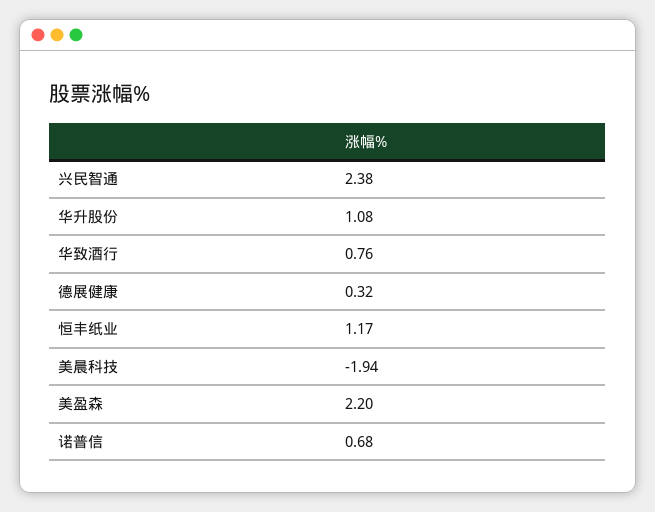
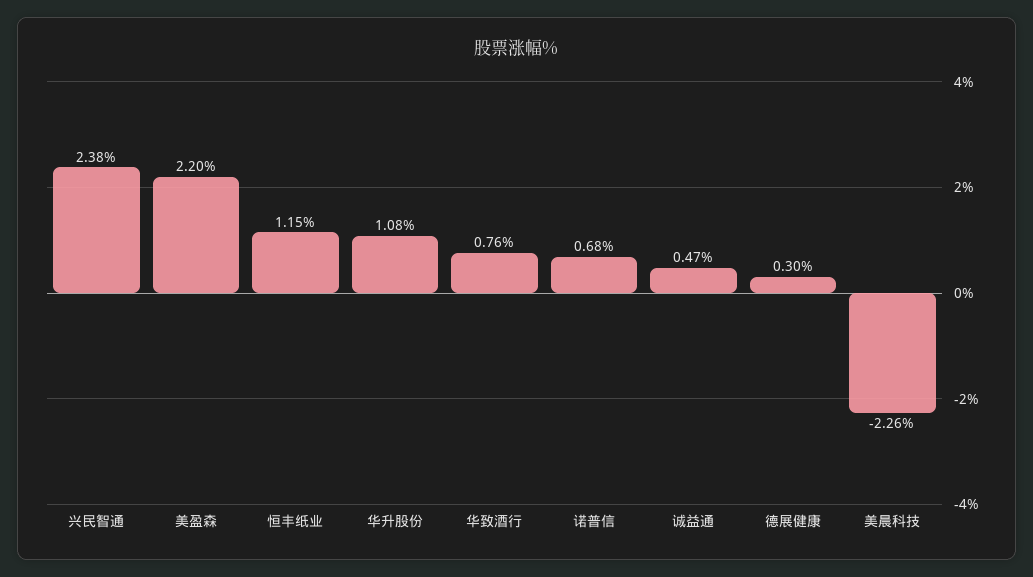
  {
    "兴民智通": 2.38,
    "华升股份": 1.08,
    "华致酒行": 0.76,
-   "德展健康": 0.32,
+   "德展健康": 0.3,
-   "恒丰纸业": 1.17,
+   "恒丰纸业": 1.15,
-   "美晨科技": -1.94,
+   "美晨科技": -2.26,
    "美盈森": 2.2,
-   "诺普信": 0.68
+   "诺普信": 0.68,
+   "诚益通": 0.47
  }

